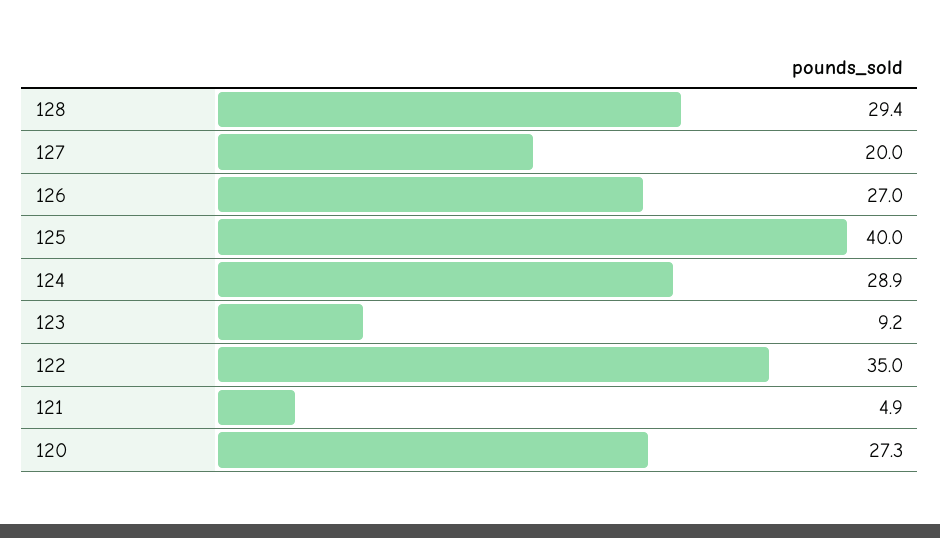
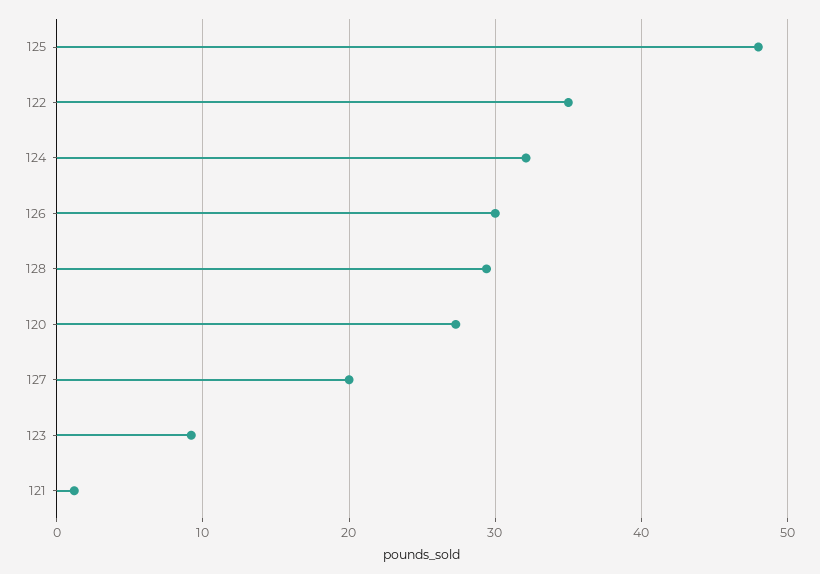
  {
    "128": 29.4,
    "127": 20,
-   "126": 27,
+   "126": 30,
-   "125": 40,
+   "125": 48,
-   "124": 28.9,
+   "124": 32,
    "123": 9.2,
    "122": 35,
-   "121": 4.9,
+   "121": 1,
    "120": 27.3
  }

